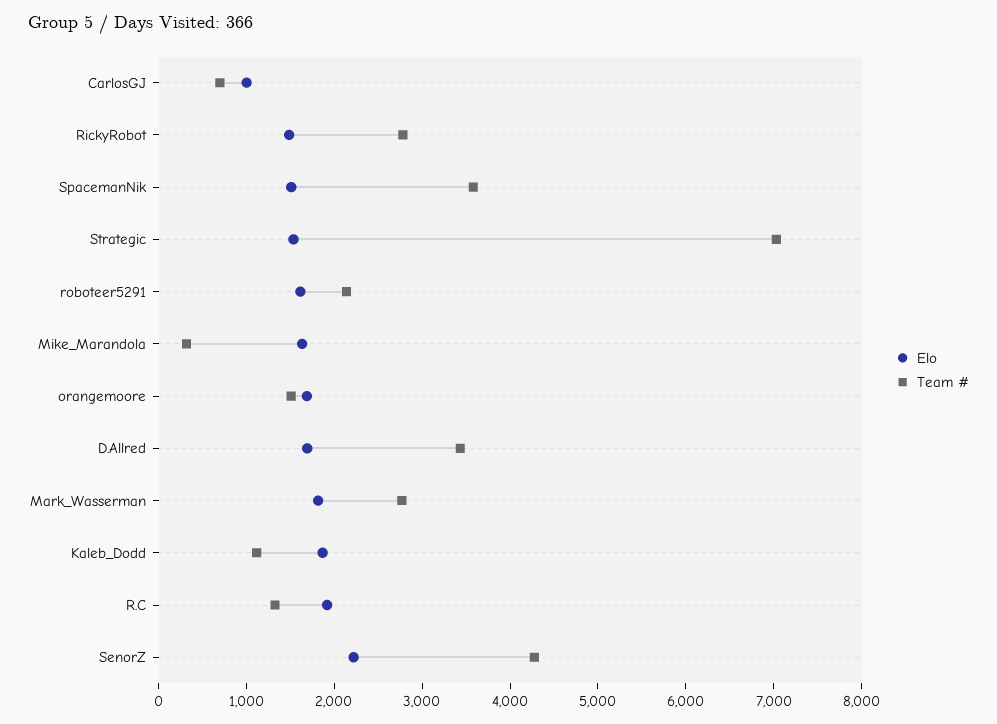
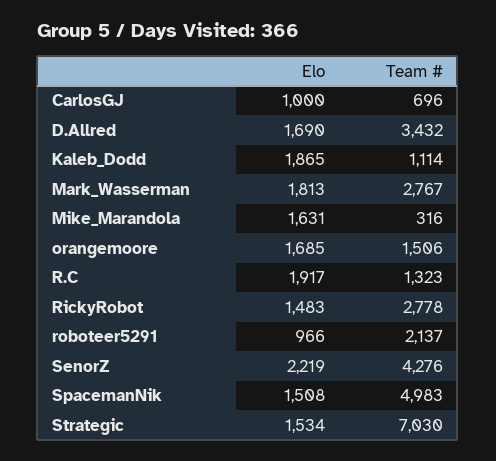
  {
    "Elo": {
      "CarlosGJ": 1000,
      "RickyRobot": 1483,
      "SpacemanNik": 1508,
      "Strategic": 1534,
-     "roboteer5291": 1600,
+     "roboteer5291": 966,
      "Mike_Marandola": 1631,
      "orangemoore": 1685,
      "D.Allred": 1690,
      "Mark_Wasserman": 1813,
      "Kaleb_Dodd": 1865,
      "R.C": 1917,
      "SenorZ": 2219
    },
    "Team #": {
      "CarlosGJ": 696,
      "RickyRobot": 2778,
-     "SpacemanNik": 3600,
+     "SpacemanNik": 4983,
      "Strategic": 7030,
      "roboteer5291": 2137,
      "Mike_Marandola": 316,
      "orangemoore": 1506,
      "D.Allred": 3432,
      "Mark_Wasserman": 2767,
      "Kaleb_Dodd": 1114,
      "R.C": 1323,
      "SenorZ": 4276
    }
  }

